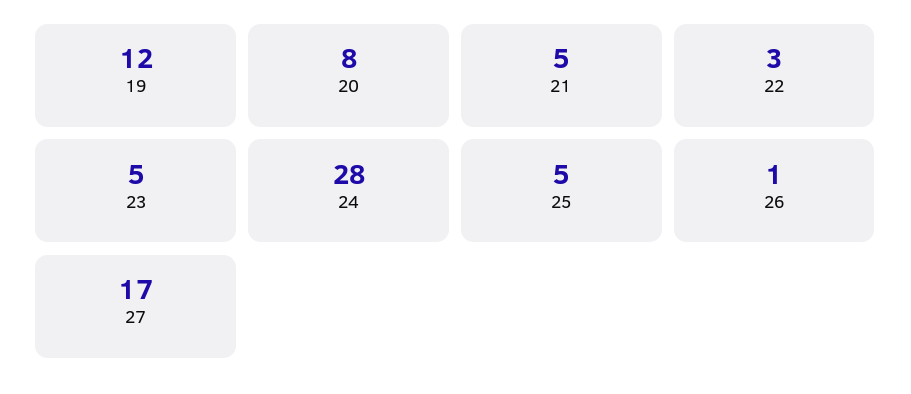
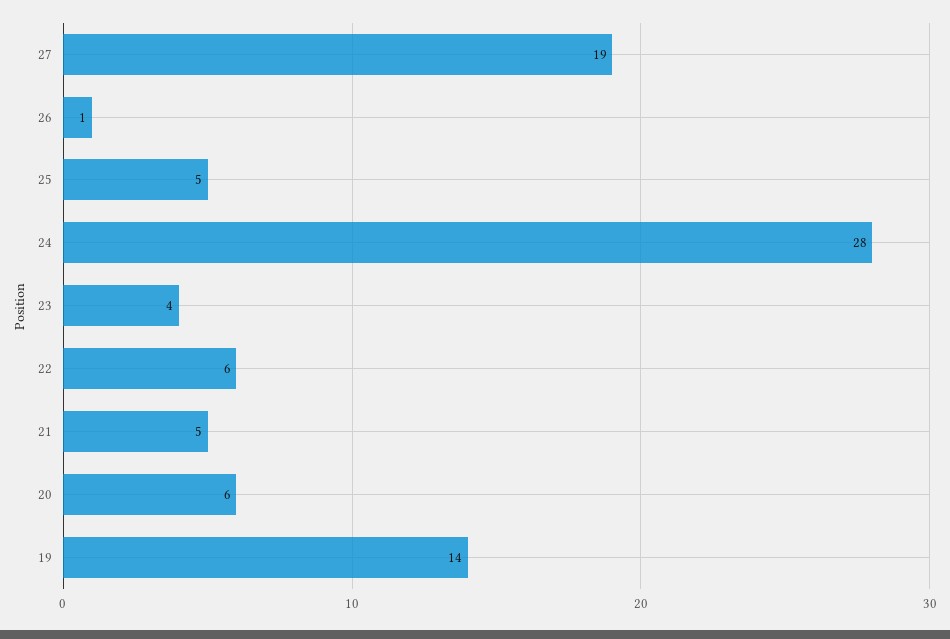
  {
-   "19": 12,
+   "19": 14,
-   "20": 8,
+   "20": 6,
    "21": 5,
-   "22": 3,
+   "22": 6,
-   "23": 5,
+   "23": 4,
    "24": 28,
    "25": 5,
    "26": 1,
-   "27": 17
+   "27": 19
  }

